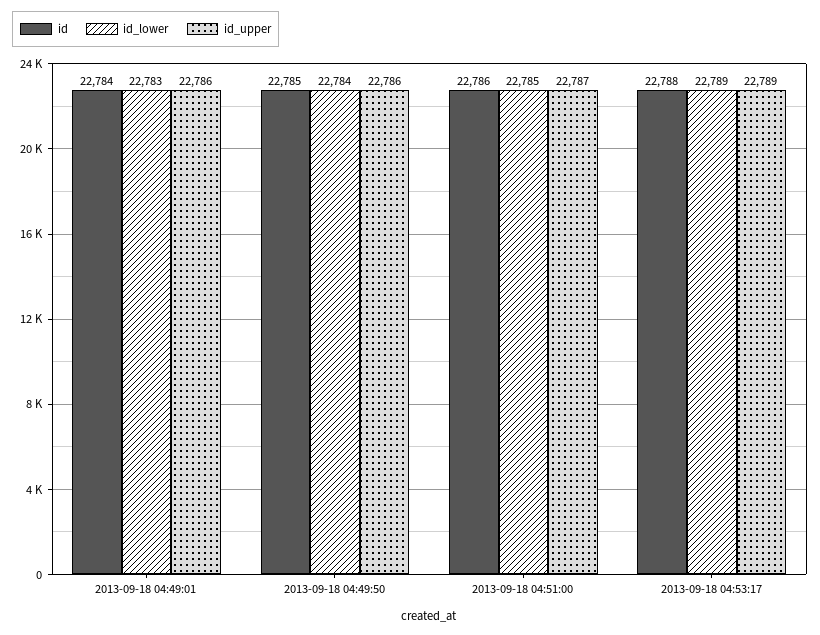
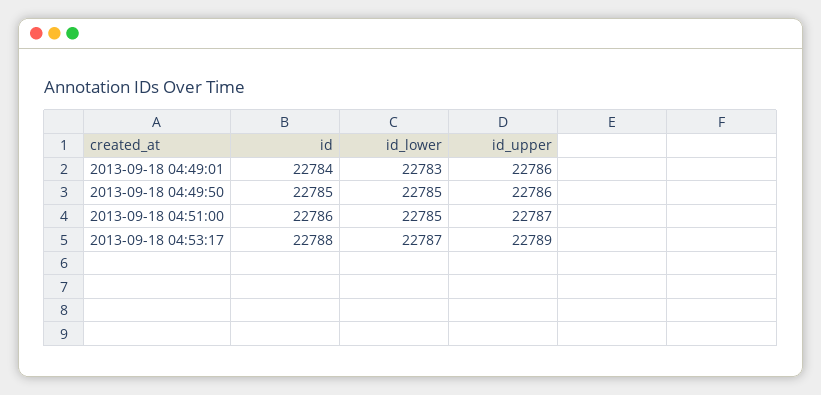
  {
    "id": {
      "2013-09-18 04:49:01": 22784,
      "2013-09-18 04:49:50": 22785,
      "2013-09-18 04:51:00": 22786,
      "2013-09-18 04:53:17": 22788
    },
    "id_lower": {
      "2013-09-18 04:49:01": 22783,
-     "2013-09-18 04:49:50": 22784,
+     "2013-09-18 04:49:50": 22785,
      "2013-09-18 04:51:00": 22785,
-     "2013-09-18 04:53:17": 22789
+     "2013-09-18 04:53:17": 22787
    },
    "id_upper": {
      "2013-09-18 04:49:01": 22786,
      "2013-09-18 04:49:50": 22786,
      "2013-09-18 04:51:00": 22787,
      "2013-09-18 04:53:17": 22789
    }
  }

